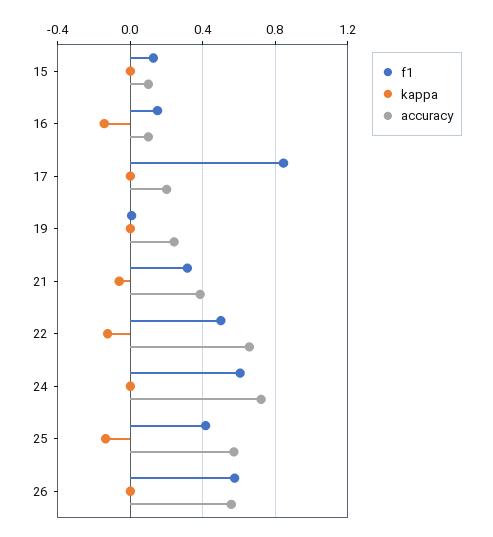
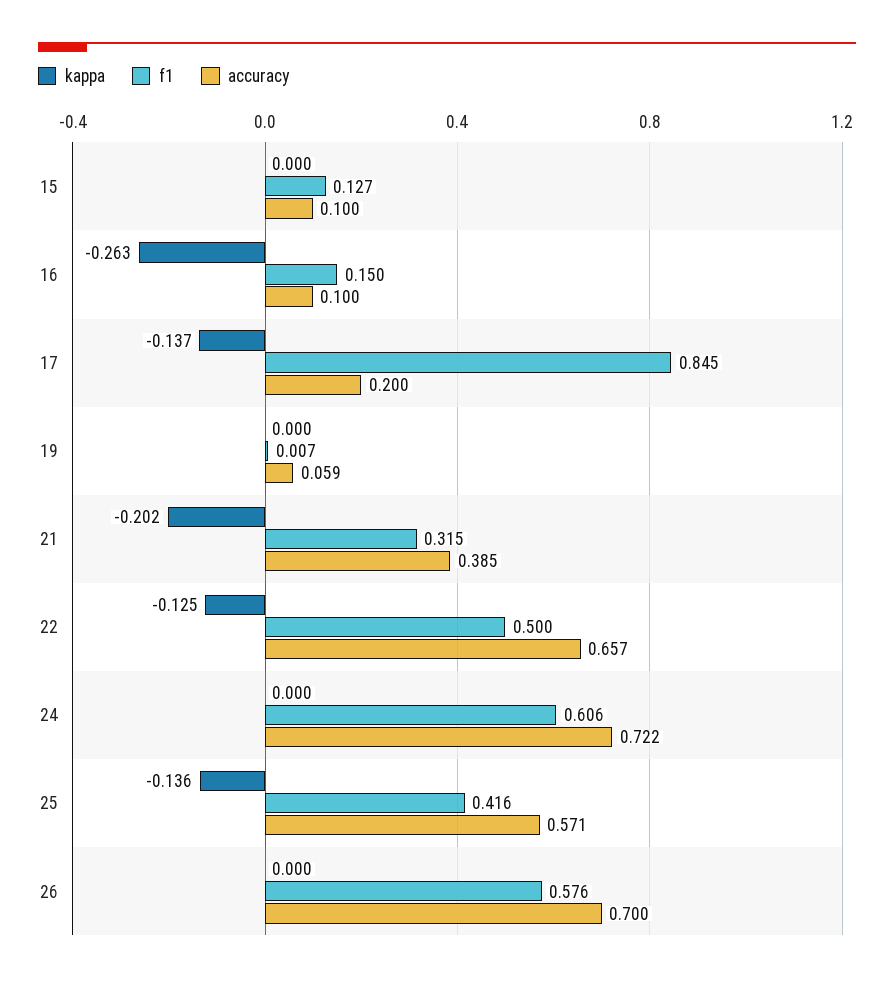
  {
    "f1": {
      "15": 0.127,
      "16": 0.15,
      "17": 0.845,
      "19": 0.007,
      "21": 0.315,
      "22": 0.5,
      "24": 0.606,
      "25": 0.416,
      "26": 0.576
    },
    "kappa": {
      "15": 0,
-     "16": -0.15,
+     "16": -0.263,
-     "17": 0,
+     "17": -0.137,
      "19": 0,
-     "21": -0.05,
+     "21": -0.202,
      "22": -0.125,
      "24": 0,
      "25": -0.136,
      "26": 0
    },
    "accuracy": {
      "15": 0.1,
      "16": 0.1,
      "17": 0.2,
-     "19": 0.25,
+     "19": 0.059,
      "21": 0.385,
      "22": 0.657,
      "24": 0.722,
      "25": 0.571,
-     "26": 0.55
+     "26": 0.7
    }
  }

